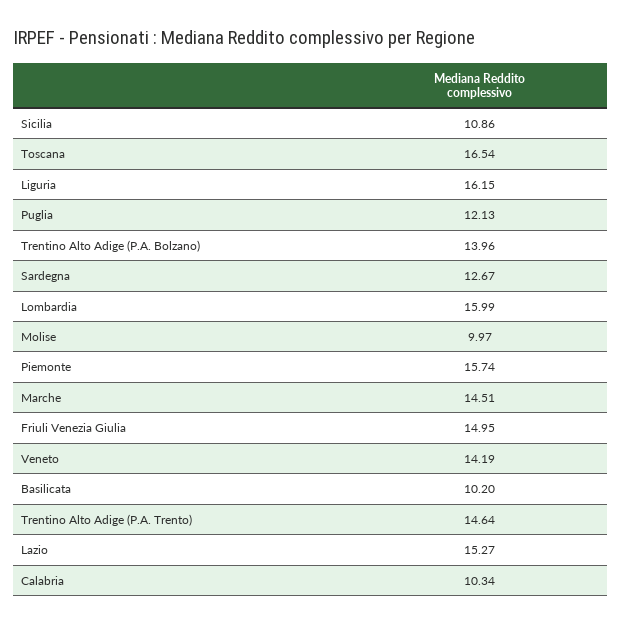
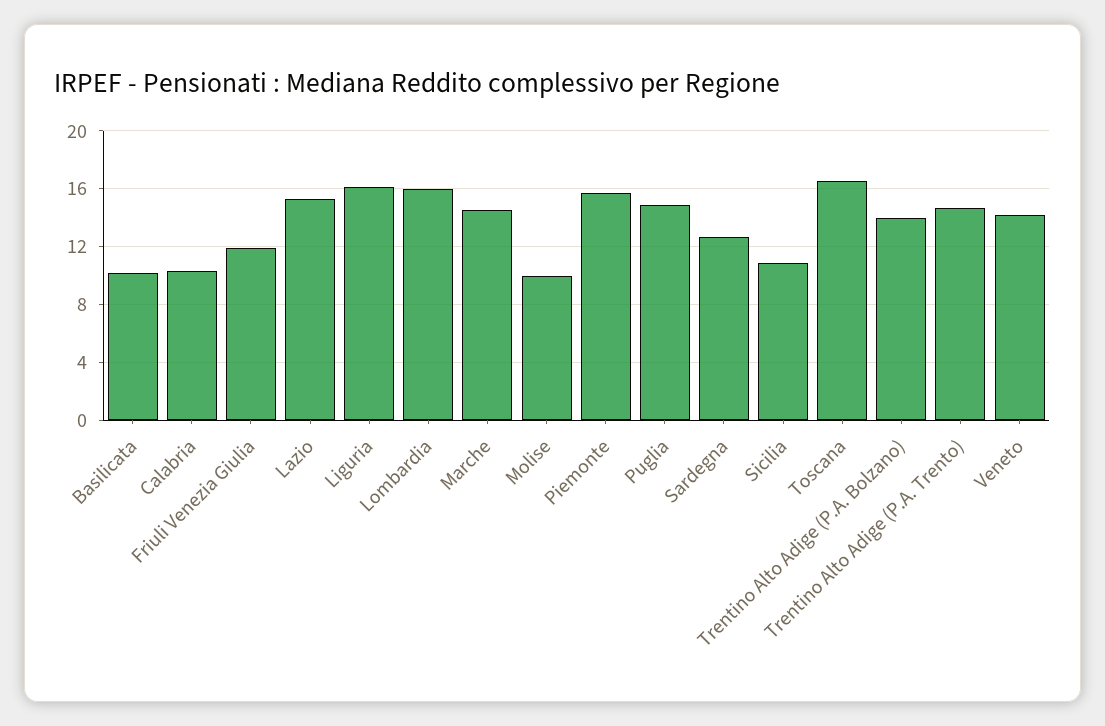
  {
    "Sicilia": 10.86,
    "Toscana": 16.54,
    "Liguria": 16.15,
-   "Puglia": 12.13,
+   "Puglia": 15,
    "Trentino Alto Adige (P.A. Bolzano)": 13.96,
    "Sardegna": 12.67,
    "Lombardia": 15.99,
    "Molise": 9.97,
    "Piemonte": 15.74,
    "Marche": 14.51,
-   "Friuli Venezia Giulia": 14.95,
+   "Friuli Venezia Giulia": 12,
    "Veneto": 14.19,
    "Basilicata": 10.2,
    "Trentino Alto Adige (P.A. Trento)": 14.64,
    "Lazio": 15.27,
    "Calabria": 10.34
  }

